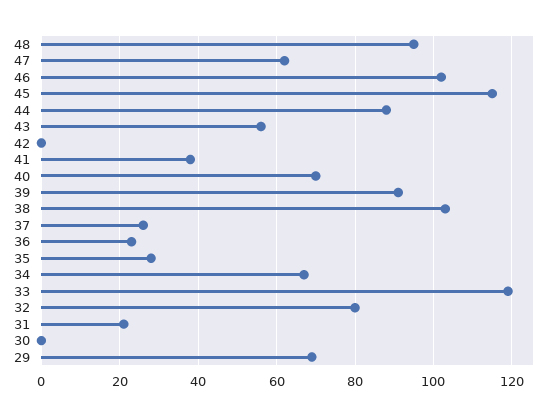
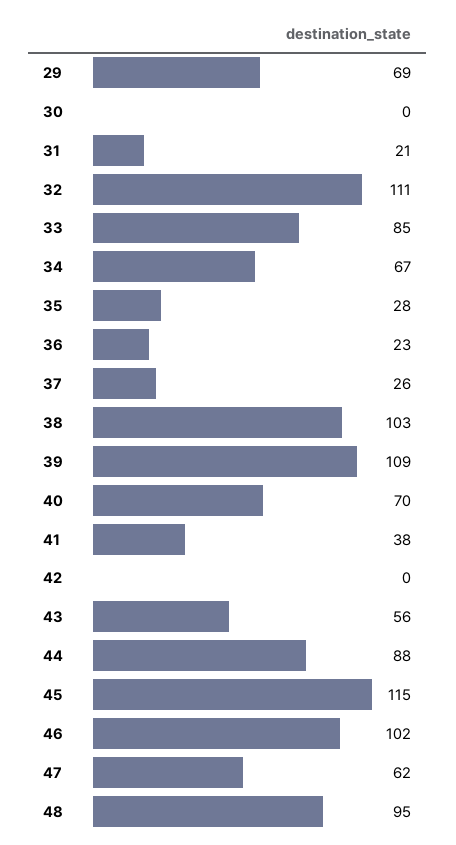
  {
    "48": 95,
    "47": 62,
    "46": 102,
    "45": 115,
    "44": 88,
    "43": 56,
    "42": 0,
    "41": 38,
    "40": 70,
-   "39": 90,
+   "39": 109,
    "38": 103,
    "37": 26,
    "36": 23,
    "35": 28,
    "34": 67,
-   "33": 120,
+   "33": 85,
-   "32": 80,
+   "32": 111,
    "31": 21,
    "30": 0,
    "29": 69
  }

